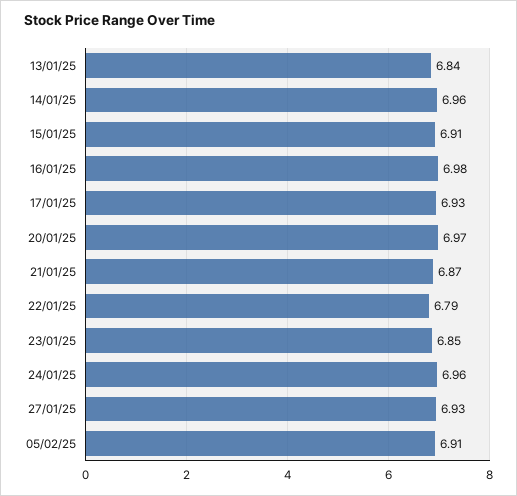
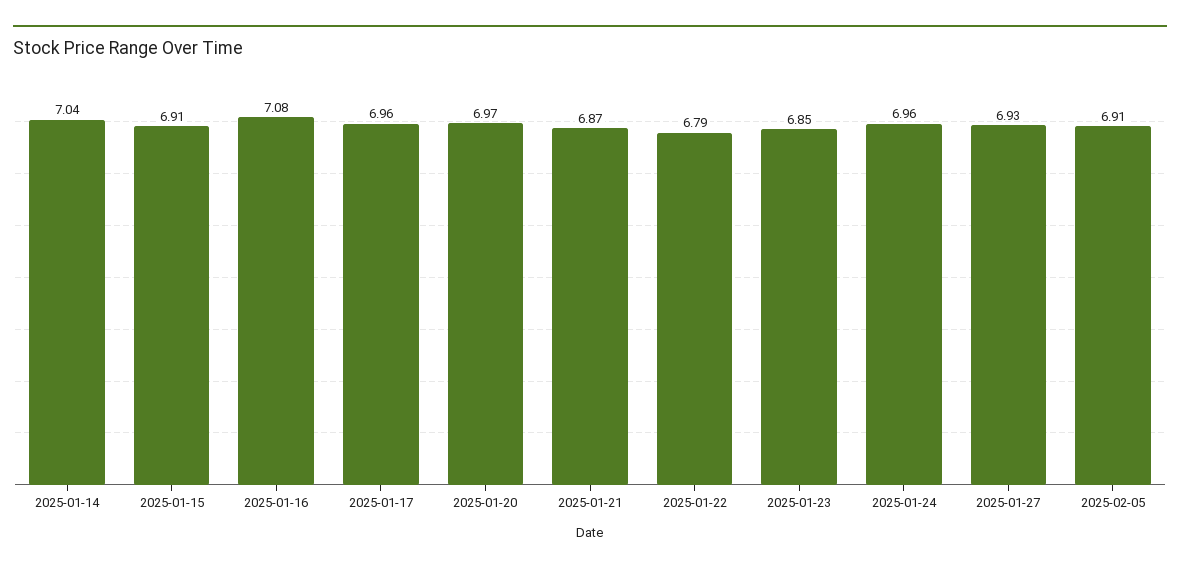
  {
-   "13/01/25": 6.84,
-   "14/01/25": 6.96,
+   "14/01/25": 7.04,
    "15/01/25": 6.91,
-   "16/01/25": 6.98,
+   "16/01/25": 7.08,
-   "17/01/25": 6.93,
+   "17/01/25": 6.96,
    "20/01/25": 6.97,
    "21/01/25": 6.87,
    "22/01/25": 6.79,
    "23/01/25": 6.85,
    "24/01/25": 6.96,
    "27/01/25": 6.93,
    "05/02/25": 6.91
  }

